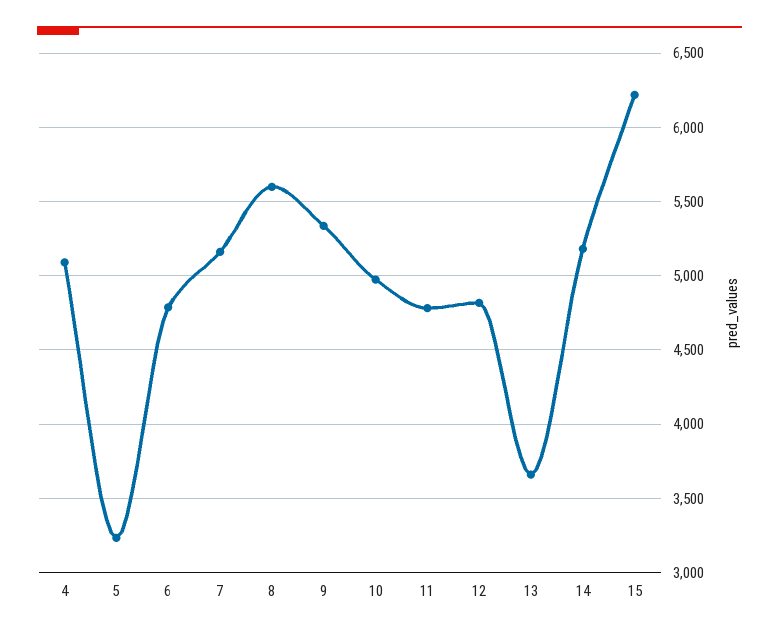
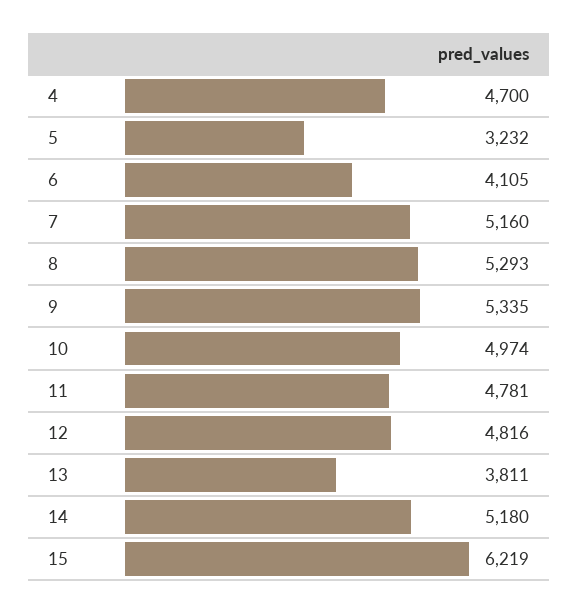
  {
-   "4": 5100,
+   "4": 4700,
    "5": 3232,
-   "6": 4800,
+   "6": 4105,
    "7": 5160,
-   "8": 5600,
+   "8": 5293,
    "9": 5335,
    "10": 4974,
    "11": 4781,
    "12": 4816,
-   "13": 3650,
+   "13": 3811,
    "14": 5180,
    "15": 6219
  }

